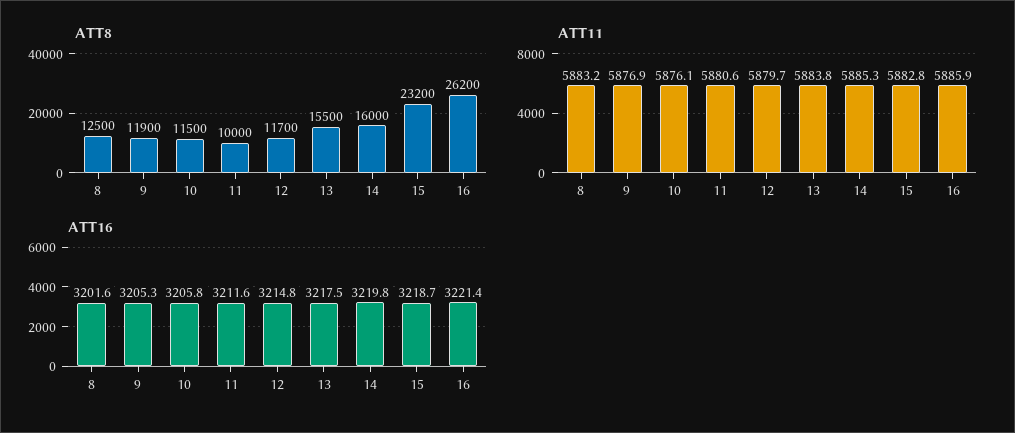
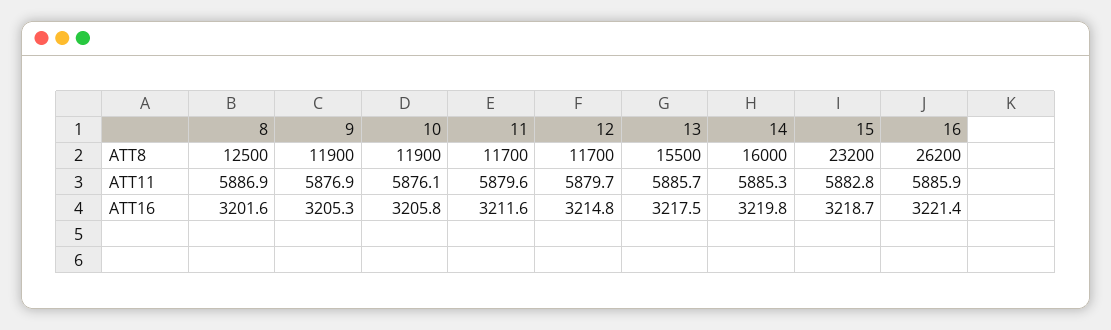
  {
    "ATT8": {
      "8": 12500,
      "9": 11900,
-     "10": 11500,
+     "10": 11900,
-     "11": 10000,
+     "11": 11700,
      "12": 11700,
      "13": 15500,
      "14": 16000,
      "15": 23200,
      "16": 26200
    },
    "ATT11": {
-     "8": 5883.2,
+     "8": 5886.9,
      "9": 5876.9,
      "10": 5876.1,
-     "11": 5880.6,
+     "11": 5879.6,
      "12": 5879.7,
-     "13": 5883.8,
+     "13": 5885.7,
      "14": 5885.3,
      "15": 5882.8,
      "16": 5885.9
    },
    "ATT16": {
      "8": 3201.6,
      "9": 3205.3,
      "10": 3205.8,
      "11": 3211.6,
      "12": 3214.8,
      "13": 3217.5,
      "14": 3219.8,
      "15": 3218.7,
      "16": 3221.4
    }
  }

